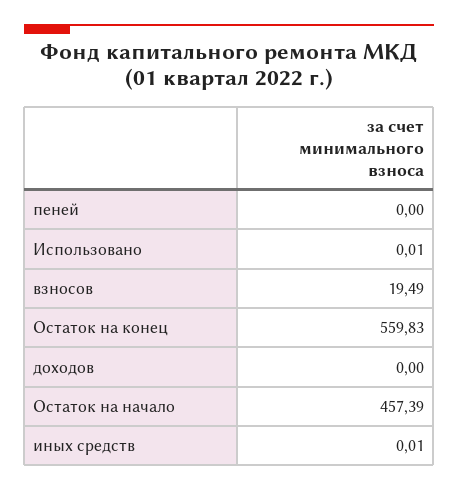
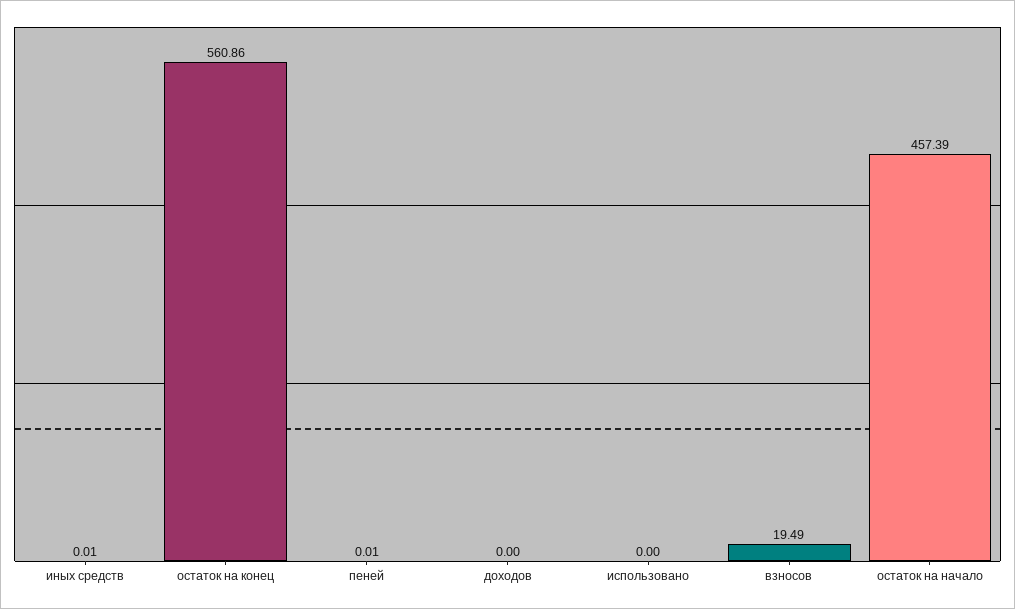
  {
-   "пеней": 0,
+   "пеней": 0.01,
-   "Использовано": 0.01,
+   "Использовано": 0,
    "взносов": 19.49,
-   "Остаток на конец": 559.83,
+   "Остаток на конец": 560.86,
    "доходов": 0,
    "Остаток на начало": 457.39,
    "иных средств": 0.01
  }

